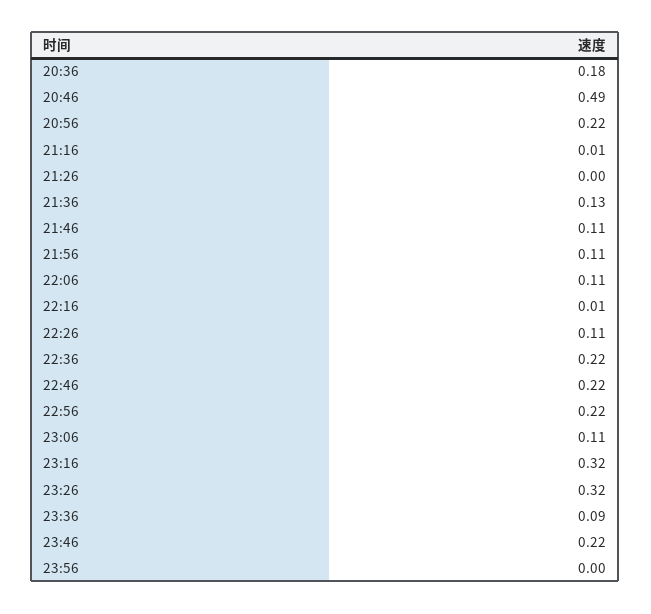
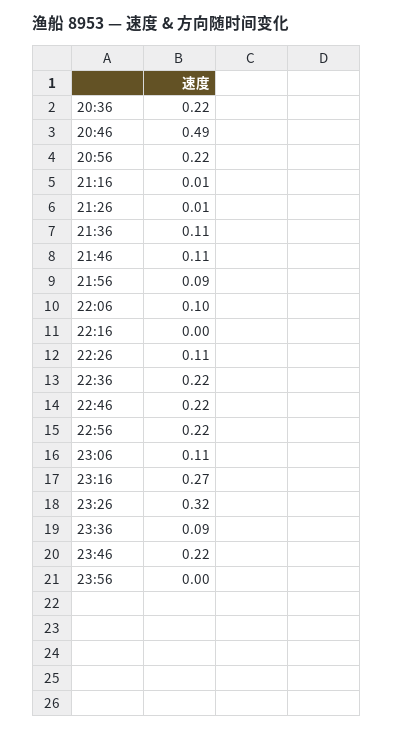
  {
-   "20:36": 0.18,
+   "20:36": 0.22,
    "20:46": 0.49,
    "20:56": 0.22,
    "21:16": 0.01,
-   "21:26": 0,
+   "21:26": 0.01,
-   "21:36": 0.13,
+   "21:36": 0.11,
    "21:46": 0.11,
-   "21:56": 0.11,
+   "21:56": 0.09,
-   "22:06": 0.11,
+   "22:06": 0.1,
-   "22:16": 0.01,
+   "22:16": 0,
    "22:26": 0.11,
    "22:36": 0.22,
    "22:46": 0.22,
    "22:56": 0.22,
    "23:06": 0.11,
-   "23:16": 0.32,
+   "23:16": 0.27,
    "23:26": 0.32,
    "23:36": 0.09,
    "23:46": 0.22,
    "23:56": 0
  }

